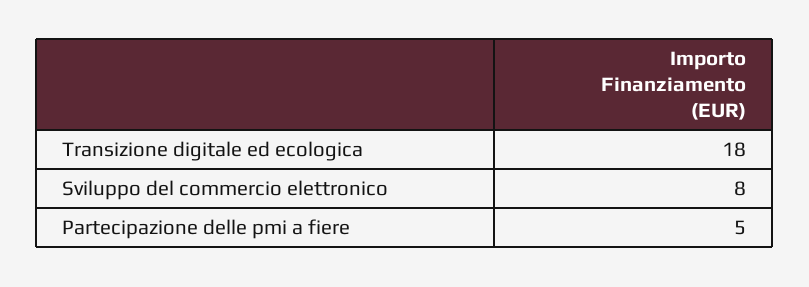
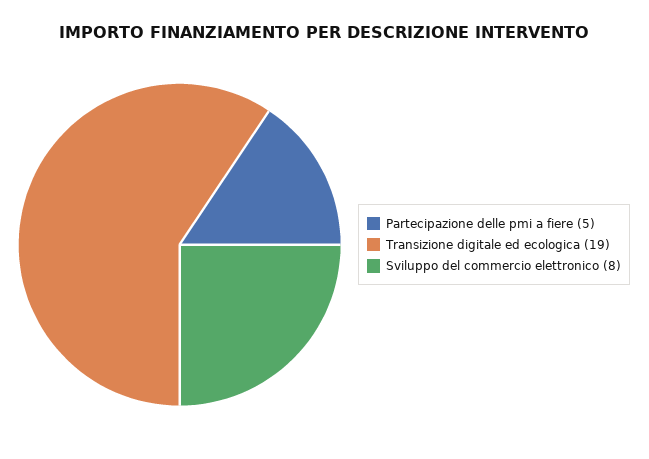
  {
-   "Transizione digitale ed ecologica": 18,
+   "Transizione digitale ed ecologica": 19,
    "Sviluppo del commercio elettronico": 8,
    "Partecipazione delle pmi a fiere": 5
  }

